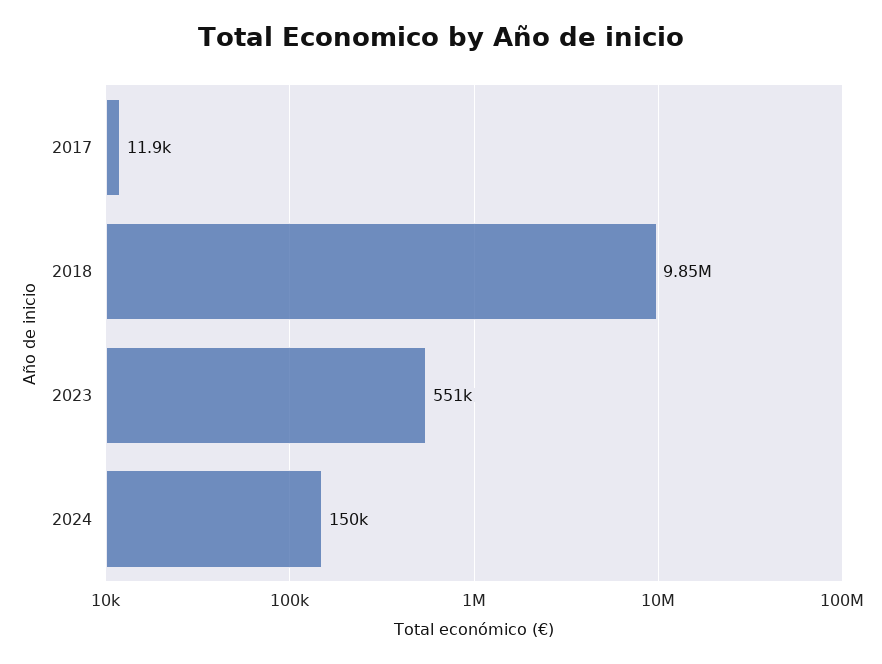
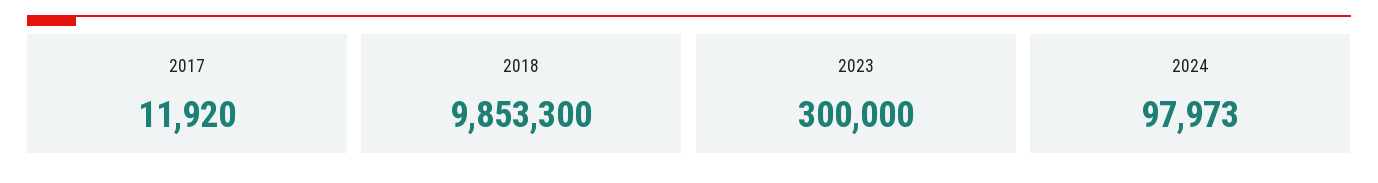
  {
    "2017": 11920,
    "2018": 9853300,
-   "2023": 551000,
+   "2023": 300000,
-   "2024": 150000
+   "2024": 97973
  }

